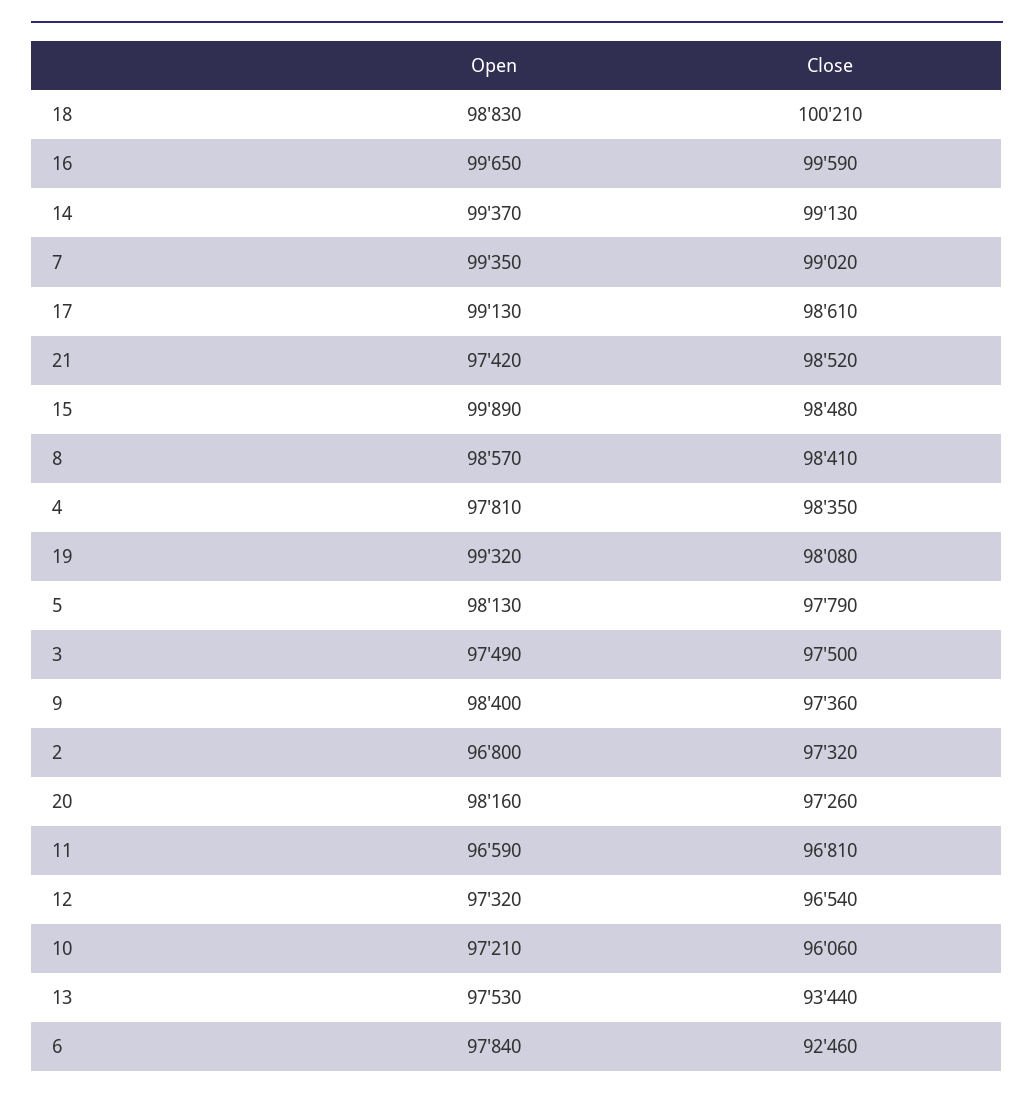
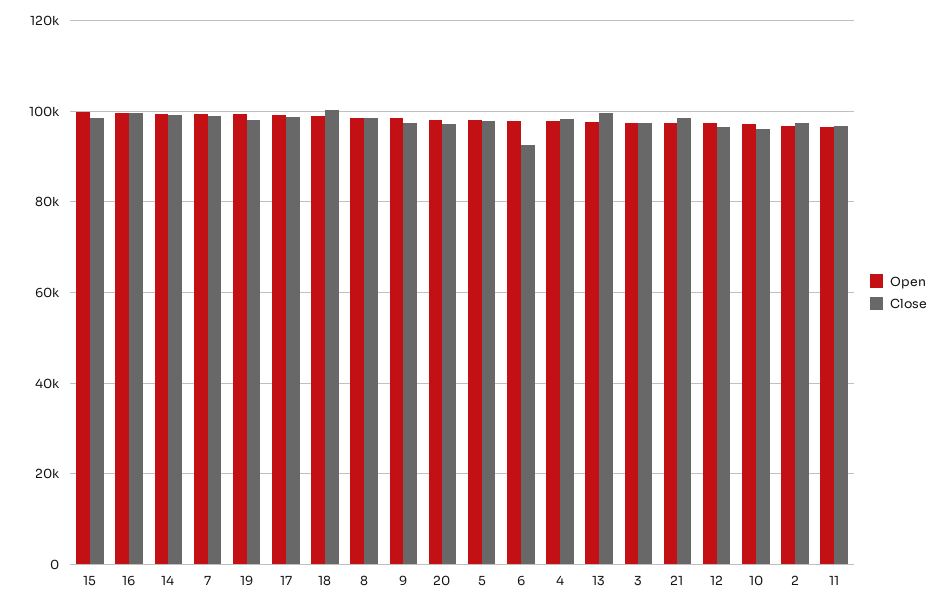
  {
    "Open": {
      "18": 98830,
      "16": 99650,
      "14": 99370,
      "7": 99350,
      "17": 99130,
      "21": 97420,
      "15": 99890,
      "8": 98570,
      "4": 97810,
      "19": 99320,
      "5": 98130,
      "3": 97490,
      "9": 98400,
      "2": 96800,
      "20": 98160,
      "11": 96590,
      "12": 97320,
      "10": 97210,
      "13": 97530,
      "6": 97840
    },
    "Close": {
      "18": 100210,
      "16": 99590,
      "14": 99130,
      "7": 99020,
      "17": 98610,
      "21": 98520,
      "15": 98480,
      "8": 98410,
      "4": 98350,
      "19": 98080,
      "5": 97790,
      "3": 97500,
      "9": 97360,
      "2": 97320,
      "20": 97260,
      "11": 96810,
      "12": 96540,
      "10": 96060,
-     "13": 93440,
+     "13": 100000,
      "6": 92460
    }
  }

